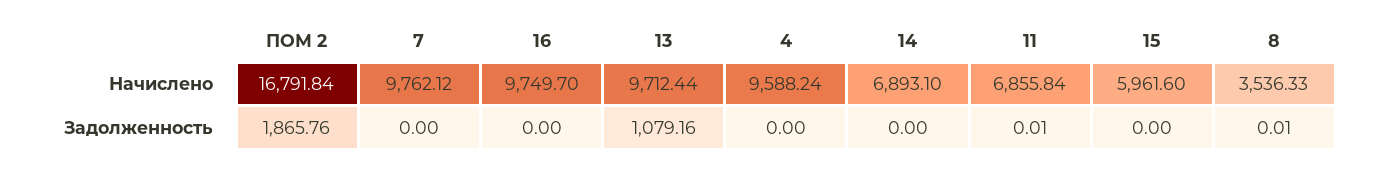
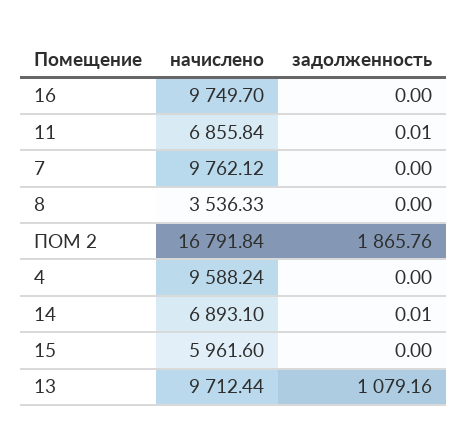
  {
    "ПОМ 2": {
      "Начислено": 16791.84,
      "Задолженность": 1865.76
    },
    "7": {
      "Начислено": 9762.12,
      "Задолженность": 0
    },
    "16": {
      "Начислено": 9749.7,
      "Задолженность": 0
    },
    "13": {
      "Начислено": 9712.44,
      "Задолженность": 1079.16
    },
    "4": {
      "Начислено": 9588.24,
      "Задолженность": 0
    },
    "14": {
      "Начислено": 6893.1,
-     "Задолженность": 0
+     "Задолженность": 0.01
    },
    "11": {
      "Начислено": 6855.84,
      "Задолженность": 0.01
    },
    "15": {
      "Начислено": 5961.6,
      "Задолженность": 0
    },
    "8": {
      "Начислено": 3536.33,
-     "Задолженность": 0.01
+     "Задолженность": 0
    }
  }

